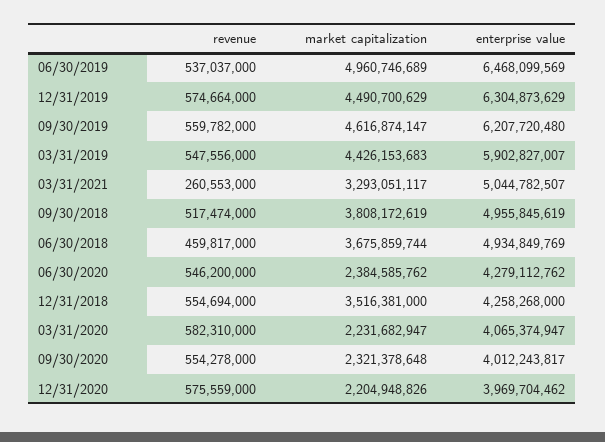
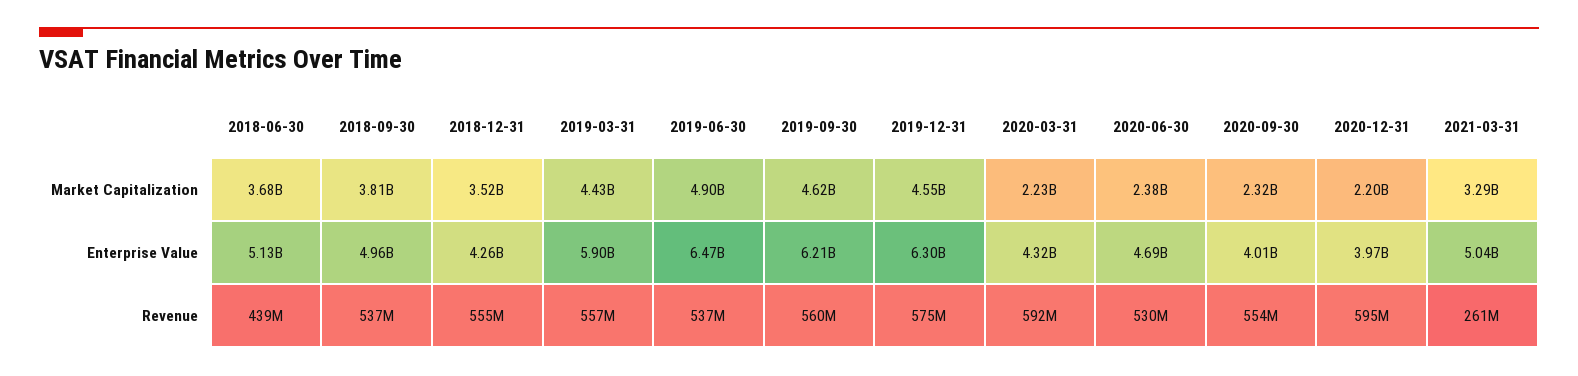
  {
    "revenue": {
      "06/30/2019": 537037000,
      "12/31/2019": 574664000,
      "09/30/2019": 559782000,
-     "03/31/2019": 547556000,
+     "03/31/2019": 557000000,
      "03/31/2021": 260553000,
-     "09/30/2018": 517474000,
+     "09/30/2018": 537000000,
-     "06/30/2018": 459817000,
+     "06/30/2018": 439000000,
-     "06/30/2020": 546200000,
+     "06/30/2020": 530000000,
      "12/31/2018": 554694000,
-     "03/31/2020": 582310000,
+     "03/31/2020": 592000000,
      "09/30/2020": 554278000,
-     "12/31/2020": 575559000
+     "12/31/2020": 595000000
    },
    "market capitalization": {
-     "06/30/2019": 4960746689,
+     "06/30/2019": 4900000000,
-     "12/31/2019": 4490700629,
+     "12/31/2019": 4550000000,
      "09/30/2019": 4616874147,
      "03/31/2019": 4426153683,
      "03/31/2021": 3293051117,
      "09/30/2018": 3808172619,
      "06/30/2018": 3675859744,
      "06/30/2020": 2384585762,
      "12/31/2018": 3516381000,
      "03/31/2020": 2231682947,
      "09/30/2020": 2321378648,
      "12/31/2020": 2204948826
    },
    "enterprise value": {
      "06/30/2019": 6468099569,
      "12/31/2019": 6304873629,
      "09/30/2019": 6207720480,
      "03/31/2019": 5902827007,
      "03/31/2021": 5044782507,
      "09/30/2018": 4955845619,
-     "06/30/2018": 4934849769,
+     "06/30/2018": 5130000000,
-     "06/30/2020": 4279112762,
+     "06/30/2020": 4690000000,
      "12/31/2018": 4258268000,
-     "03/31/2020": 4065374947,
+     "03/31/2020": 4320000000,
      "09/30/2020": 4012243817,
      "12/31/2020": 3969704462
    }
  }

